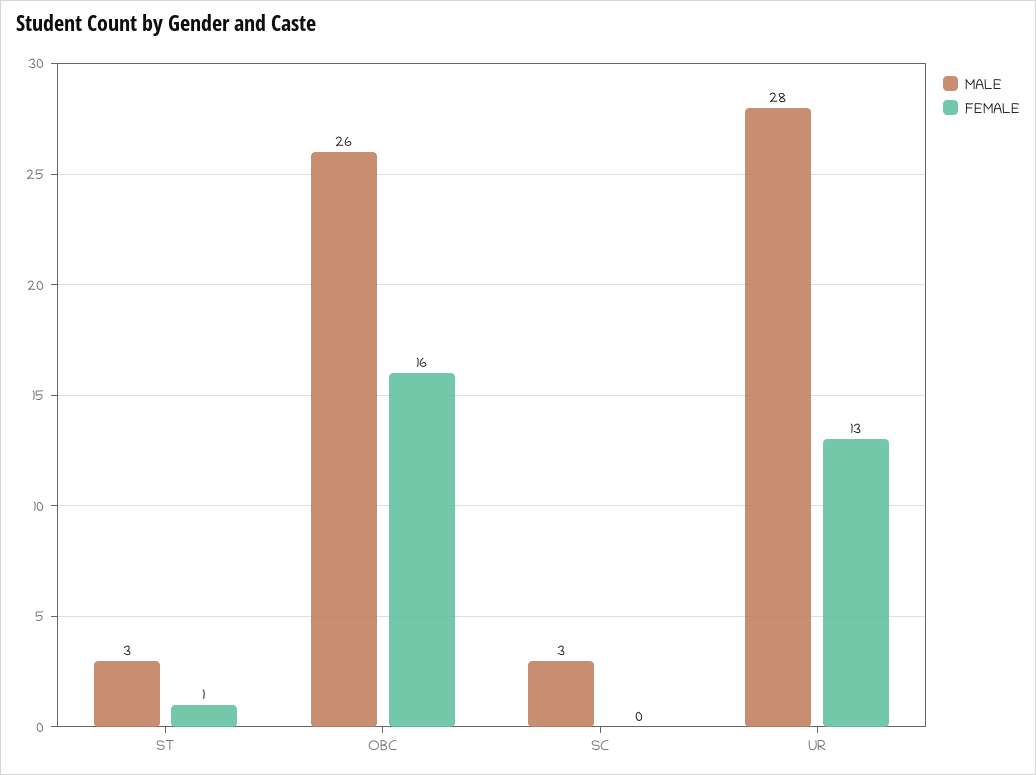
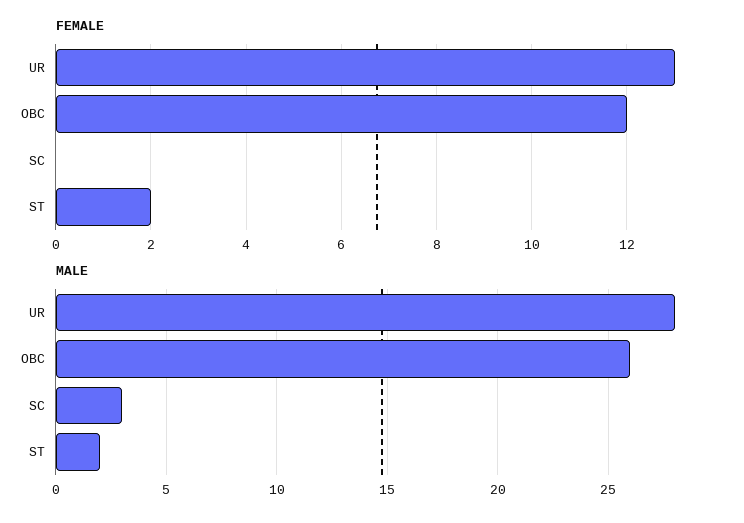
  {
    "MALE": {
-     "ST": 3,
+     "ST": 2,
      "OBC": 26,
      "SC": 3,
      "UR": 28
    },
    "FEMALE": {
-     "ST": 1,
+     "ST": 2,
-     "OBC": 16,
+     "OBC": 12,
      "SC": 0,
      "UR": 13
    }
  }

